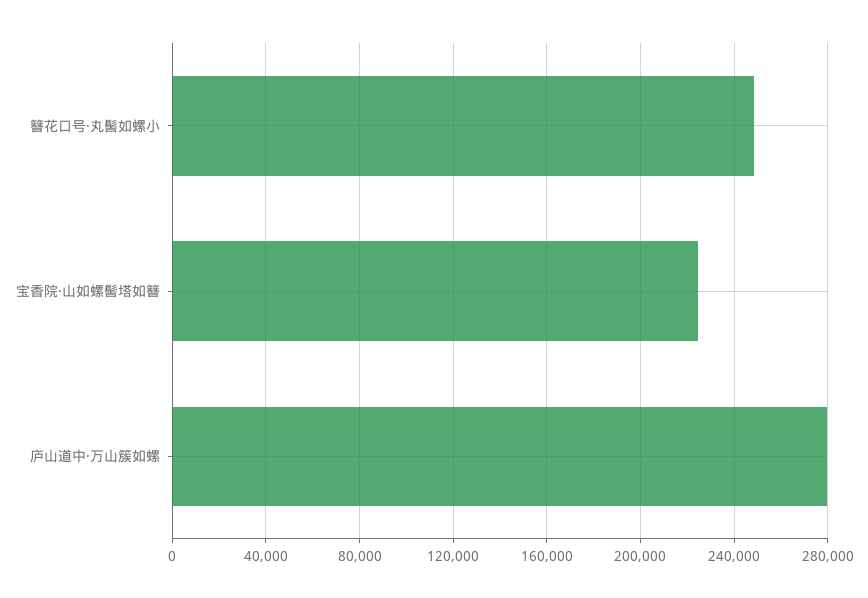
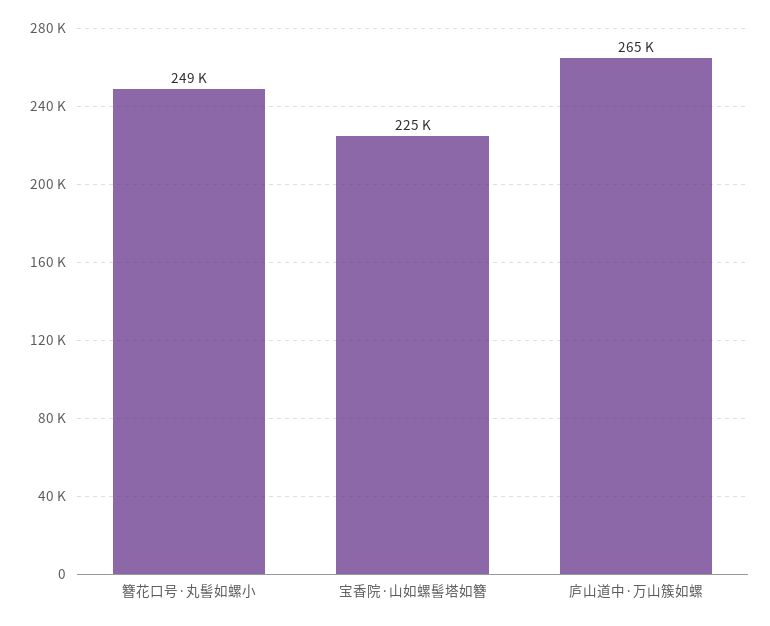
  {
    "簪花口号·丸髻如螺小": 249000,
    "宝香院·山如螺髻塔如簪": 225000,
-   "庐山道中·万山簇如螺": 280000
+   "庐山道中·万山簇如螺": 265000
  }

